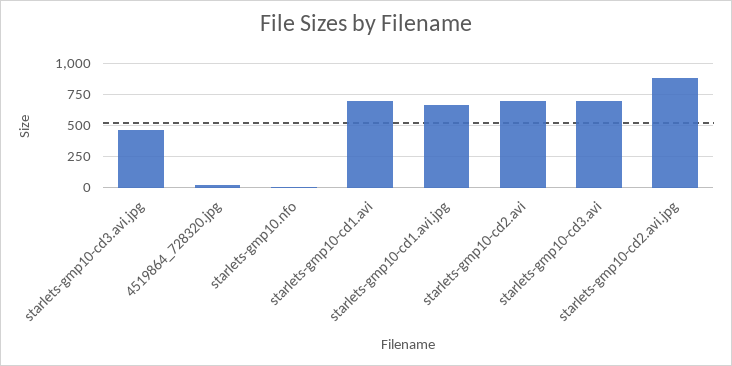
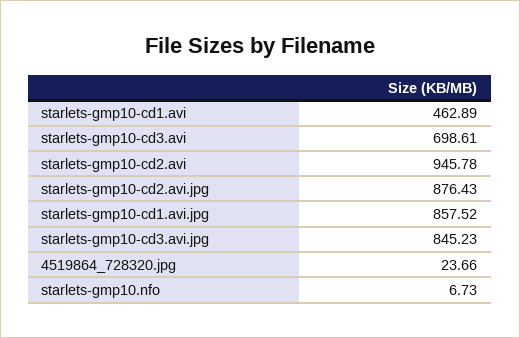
  {
-   "starlets-gmp10-cd3.avi.jpg": 450,
+   "starlets-gmp10-cd3.avi.jpg": 845.23,
    "4519864_728320.jpg": 23.66,
    "starlets-gmp10.nfo": 6.73,
-   "starlets-gmp10-cd1.avi": 700,
+   "starlets-gmp10-cd1.avi": 462.89,
-   "starlets-gmp10-cd1.avi.jpg": 650,
+   "starlets-gmp10-cd1.avi.jpg": 857.52,
-   "starlets-gmp10-cd2.avi": 700,
+   "starlets-gmp10-cd2.avi": 945.78,
    "starlets-gmp10-cd3.avi": 698.61,
    "starlets-gmp10-cd2.avi.jpg": 876.43
  }

